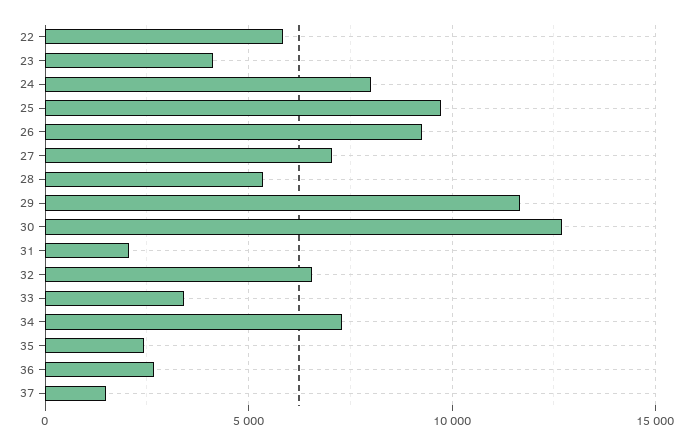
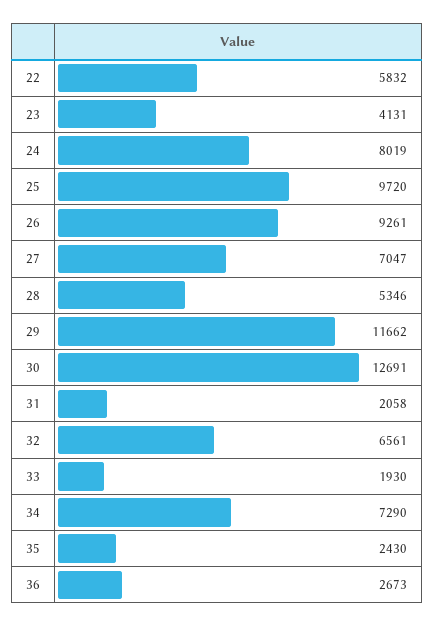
  {
    "22": 5832,
    "23": 4131,
    "24": 8019,
    "25": 9720,
    "26": 9261,
    "27": 7047,
    "28": 5346,
    "29": 11662,
    "30": 12691,
    "31": 2058,
    "32": 6561,
-   "33": 3500,
+   "33": 1930,
    "34": 7290,
    "35": 2430,
-   "36": 2673,
+   "36": 2673
-   "37": 1500
  }

